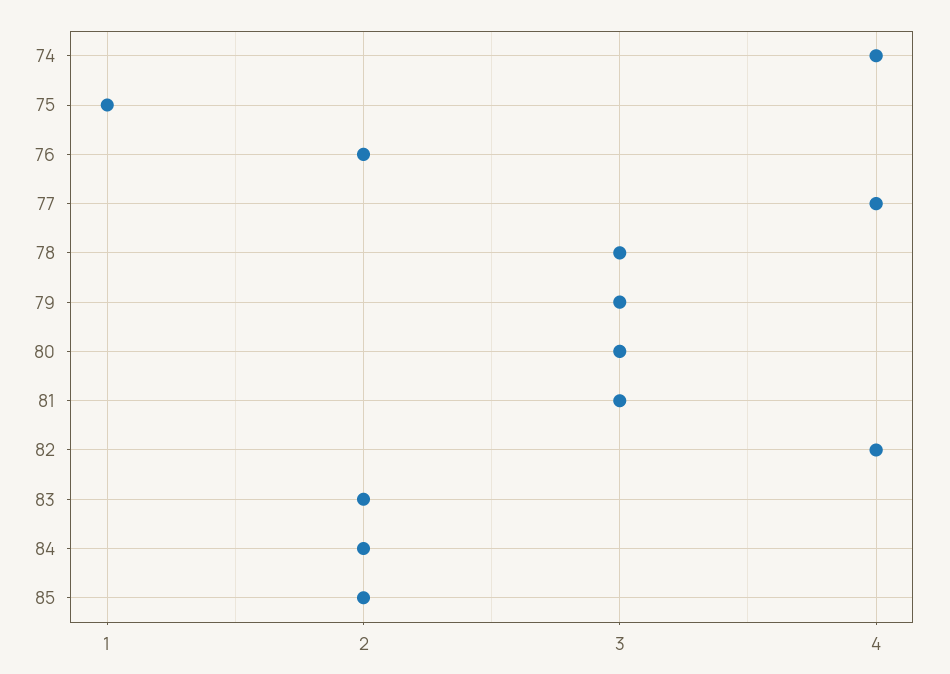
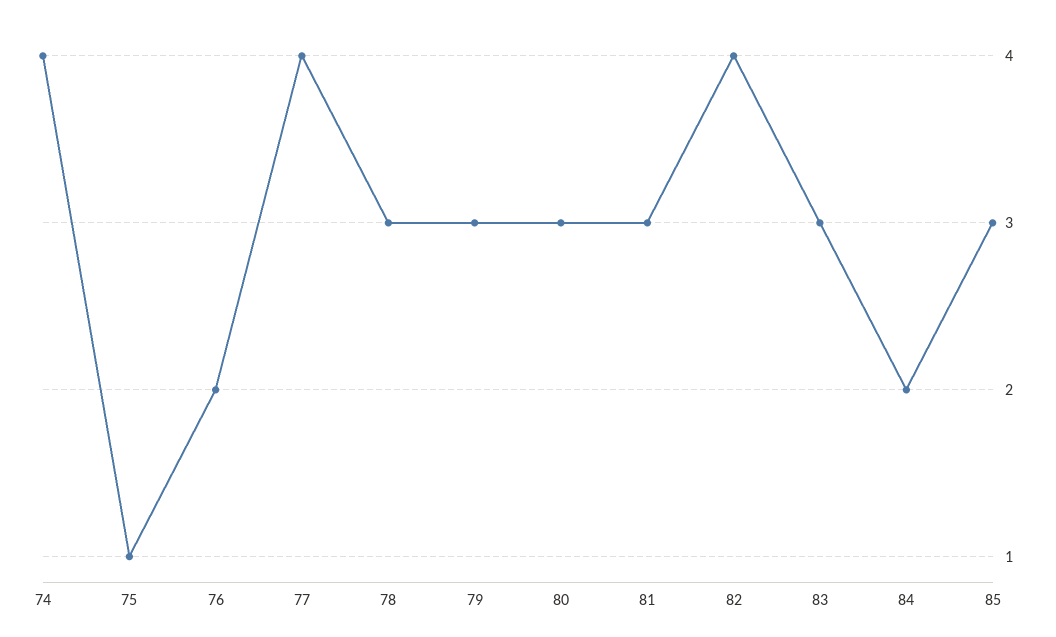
  {
    "74": 4,
    "75": 1,
    "76": 2,
    "77": 4,
    "78": 3,
    "79": 3,
    "80": 3,
    "81": 3,
    "82": 4,
-   "83": 2,
+   "83": 3,
    "84": 2,
-   "85": 2
+   "85": 3
  }

